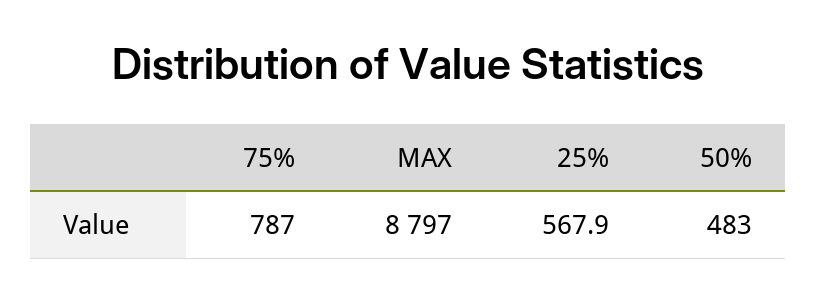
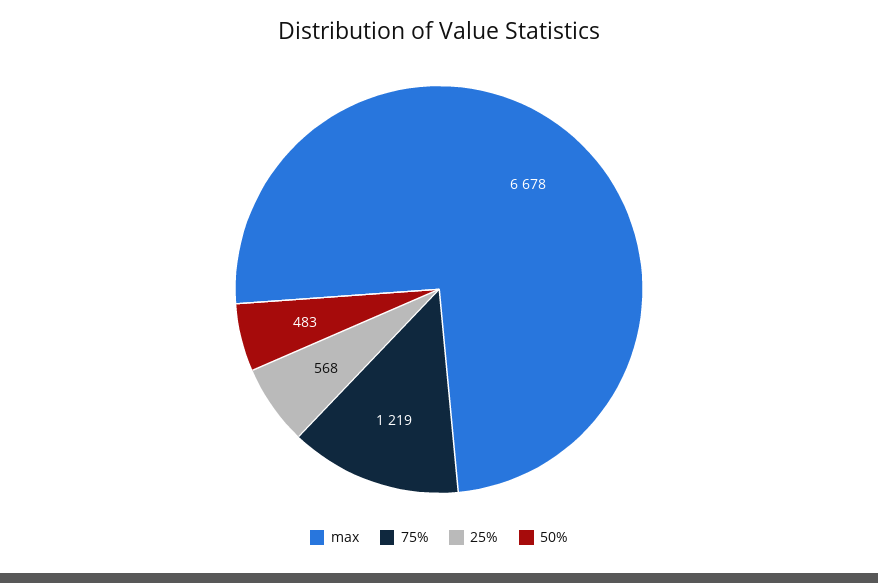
  {
-   "75%": 787,
+   "75%": 1219,
-   "MAX": 8797,
+   "MAX": 6678,
    "25%": 567.9,
    "50%": 483
  }

